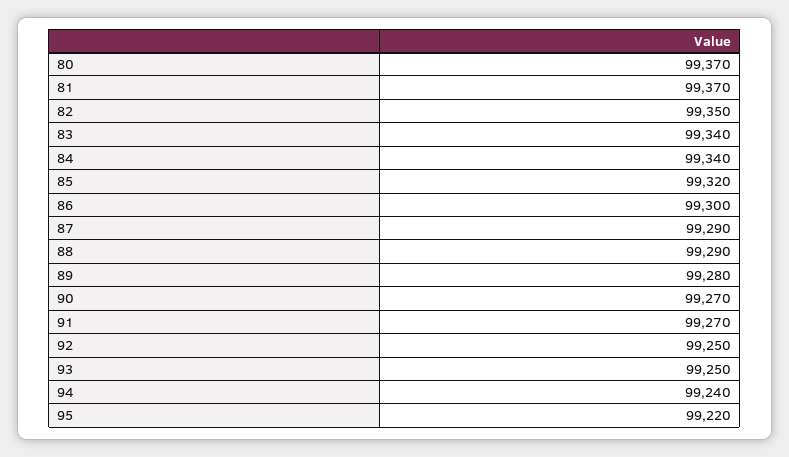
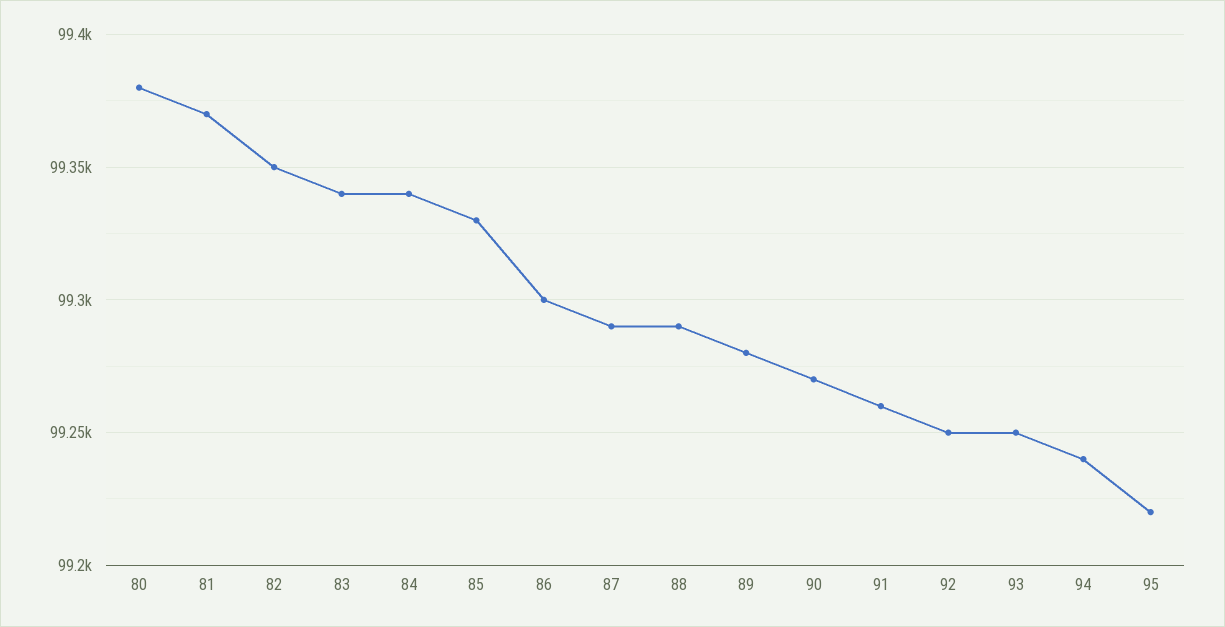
  {
-   "80": 99370,
+   "80": 99380,
    "81": 99370,
    "82": 99350,
    "83": 99340,
    "84": 99340,
-   "85": 99320,
+   "85": 99330,
    "86": 99300,
    "87": 99290,
    "88": 99290,
    "89": 99280,
    "90": 99270,
-   "91": 99270,
+   "91": 99260,
    "92": 99250,
    "93": 99250,
    "94": 99240,
    "95": 99220
  }

